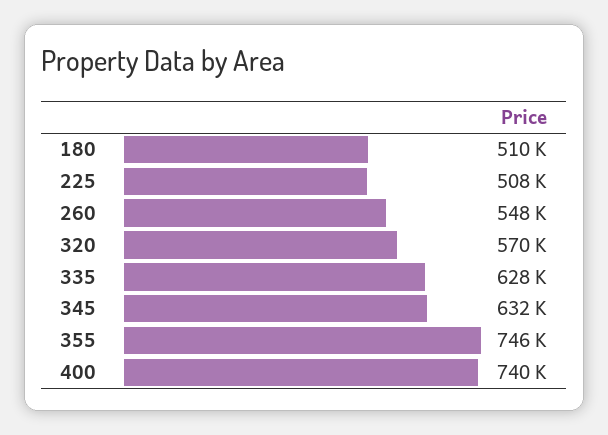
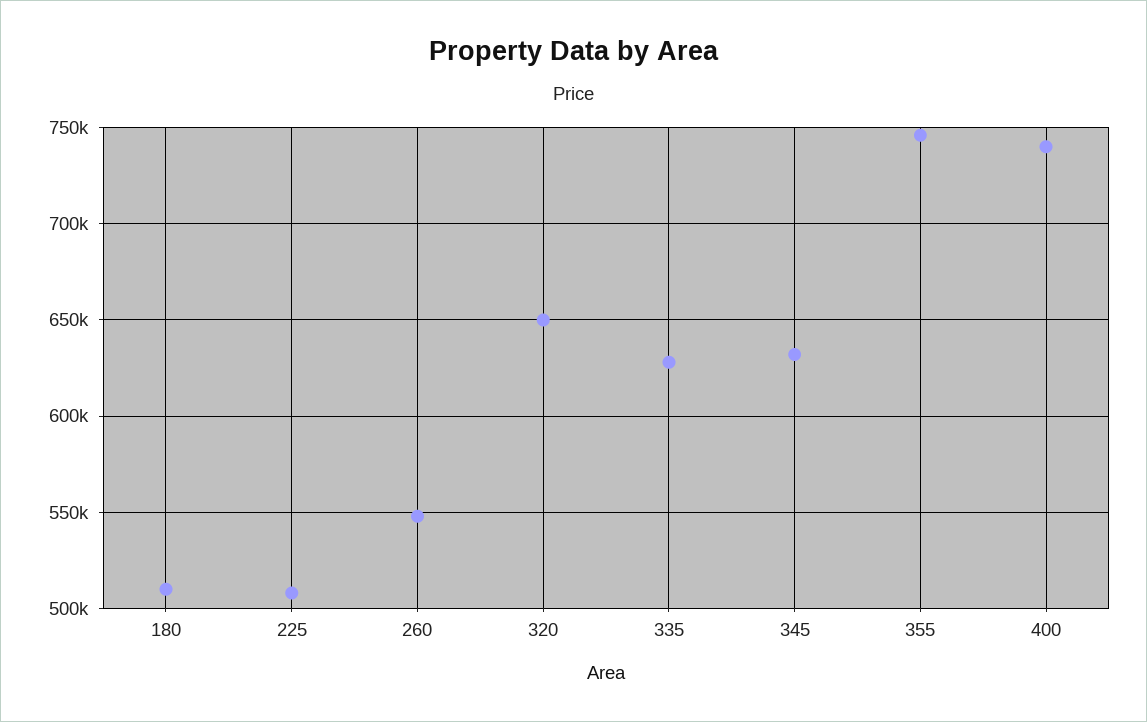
  {
    "180": 510000,
    "225": 508000,
    "260": 548000,
-   "320": 570000,
+   "320": 650000,
    "335": 628000,
    "345": 632000,
    "355": 746000,
    "400": 740000
  }

